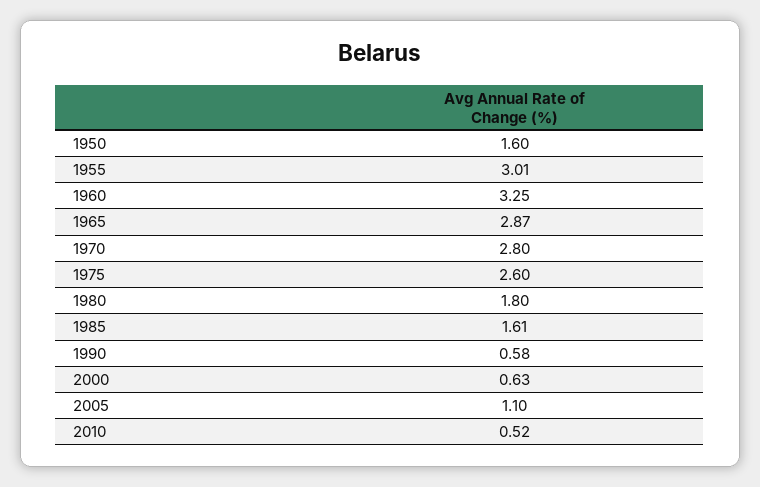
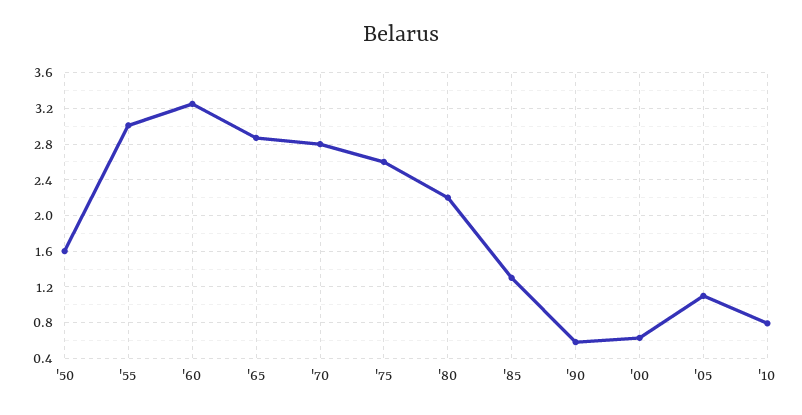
  {
    "1950": 1.6,
    "1955": 3.01,
    "1960": 3.25,
    "1965": 2.87,
    "1970": 2.8,
    "1975": 2.6,
-   "1980": 1.8,
+   "1980": 2.2,
-   "1985": 1.61,
+   "1985": 1.3,
    "1990": 0.58,
    "2000": 0.63,
    "2005": 1.1,
-   "2010": 0.52
+   "2010": 0.8
  }

